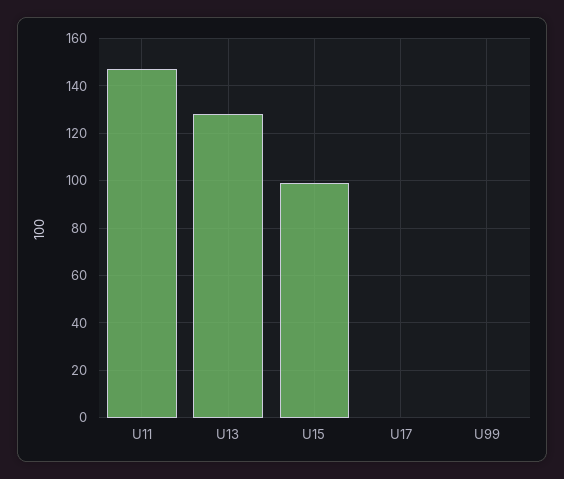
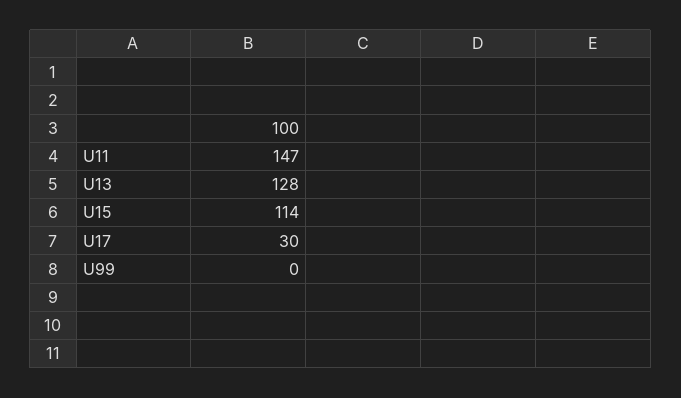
  {
    "U11": 147,
    "U13": 128,
-   "U15": 100,
+   "U15": 114,
-   "U17": 0,
+   "U17": 30,
    "U99": 0
  }

